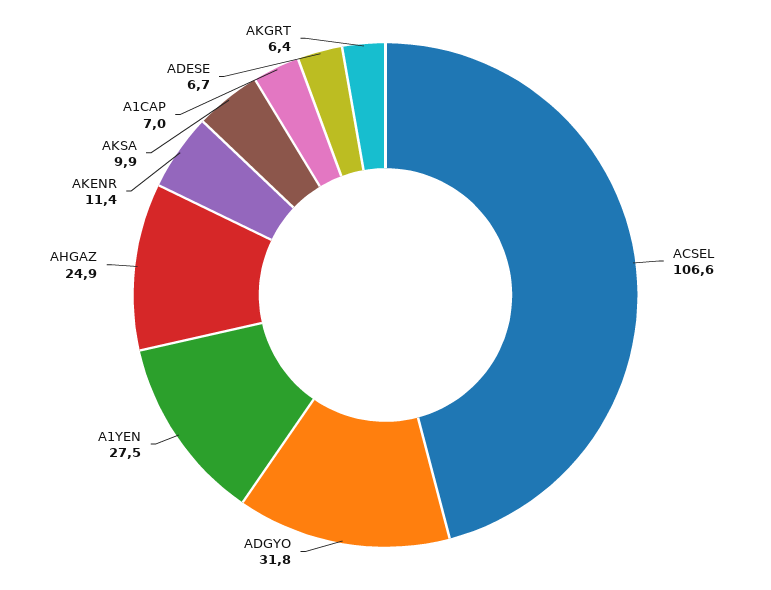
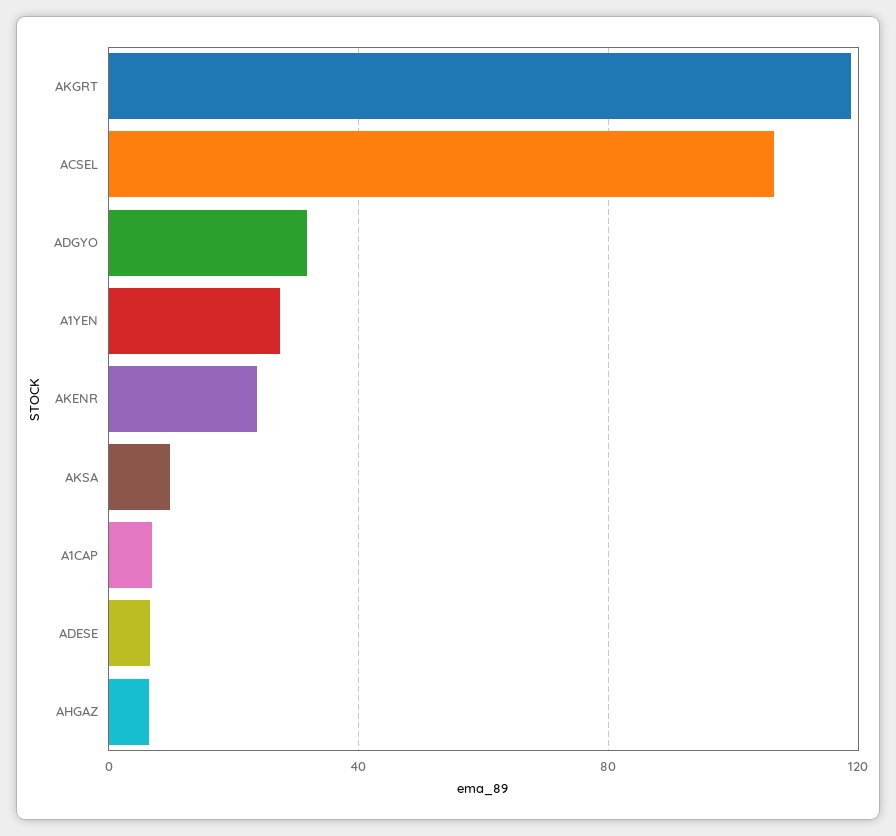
  {
    "ACSEL": 106.6,
    "ADGYO": 31.8,
    "A1YEN": 27.5,
-   "AHGAZ": 24.9,
+   "AHGAZ": 5,
-   "AKENR": 11.4,
+   "AKENR": 25,
    "AKSA": 9.9,
    "A1CAP": 7,
    "ADESE": 6.7,
-   "AKGRT": 6.4
+   "AKGRT": 120
  }

